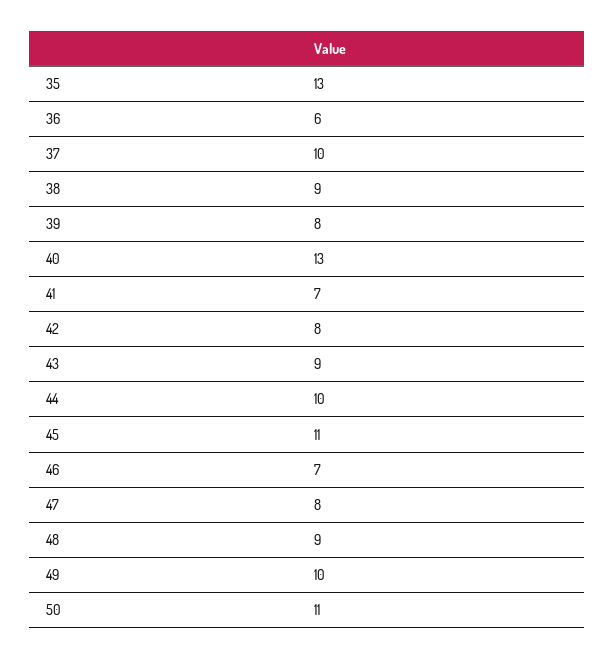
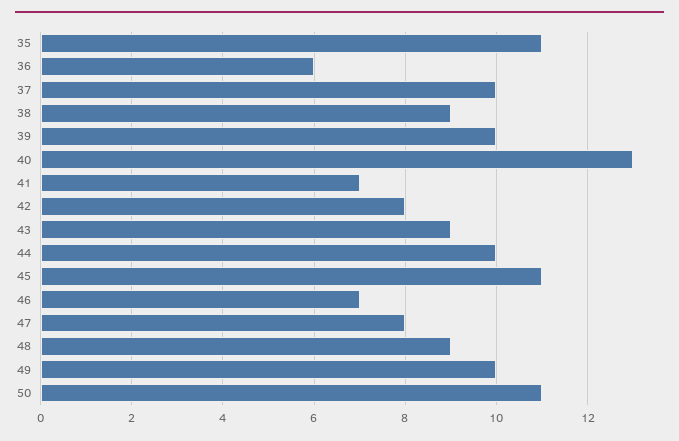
  {
-   "35": 13,
+   "35": 11,
    "36": 6,
    "37": 10,
    "38": 9,
-   "39": 8,
+   "39": 10,
    "40": 13,
    "41": 7,
    "42": 8,
    "43": 9,
    "44": 10,
    "45": 11,
    "46": 7,
    "47": 8,
    "48": 9,
    "49": 10,
    "50": 11
  }

